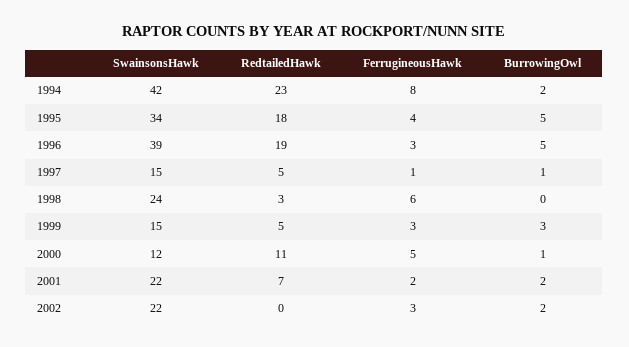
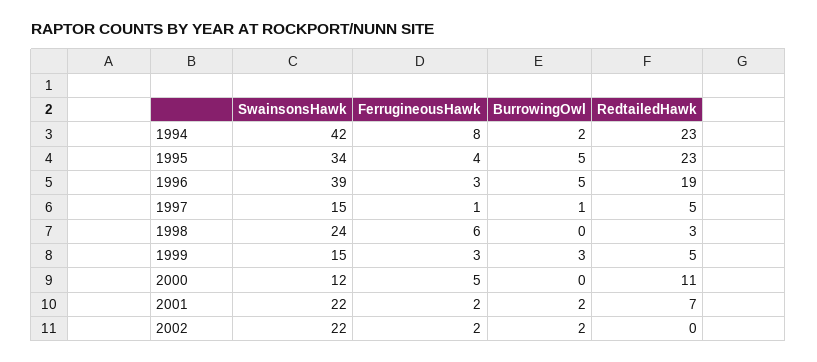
  {
    "SwainsonsHawk": {
      "1994": 42,
      "1995": 34,
      "1996": 39,
      "1997": 15,
      "1998": 24,
      "1999": 15,
      "2000": 12,
      "2001": 22,
      "2002": 22
    },
    "RedtailedHawk": {
      "1994": 23,
-     "1995": 18,
+     "1995": 23,
      "1996": 19,
      "1997": 5,
      "1998": 3,
      "1999": 5,
      "2000": 11,
      "2001": 7,
      "2002": 0
    },
    "FerrugineousHawk": {
      "1994": 8,
      "1995": 4,
      "1996": 3,
      "1997": 1,
      "1998": 6,
      "1999": 3,
      "2000": 5,
      "2001": 2,
-     "2002": 3
+     "2002": 2
    },
    "BurrowingOwl": {
      "1994": 2,
      "1995": 5,
      "1996": 5,
      "1997": 1,
      "1998": 0,
      "1999": 3,
-     "2000": 1,
+     "2000": 0,
      "2001": 2,
      "2002": 2
    }
  }

